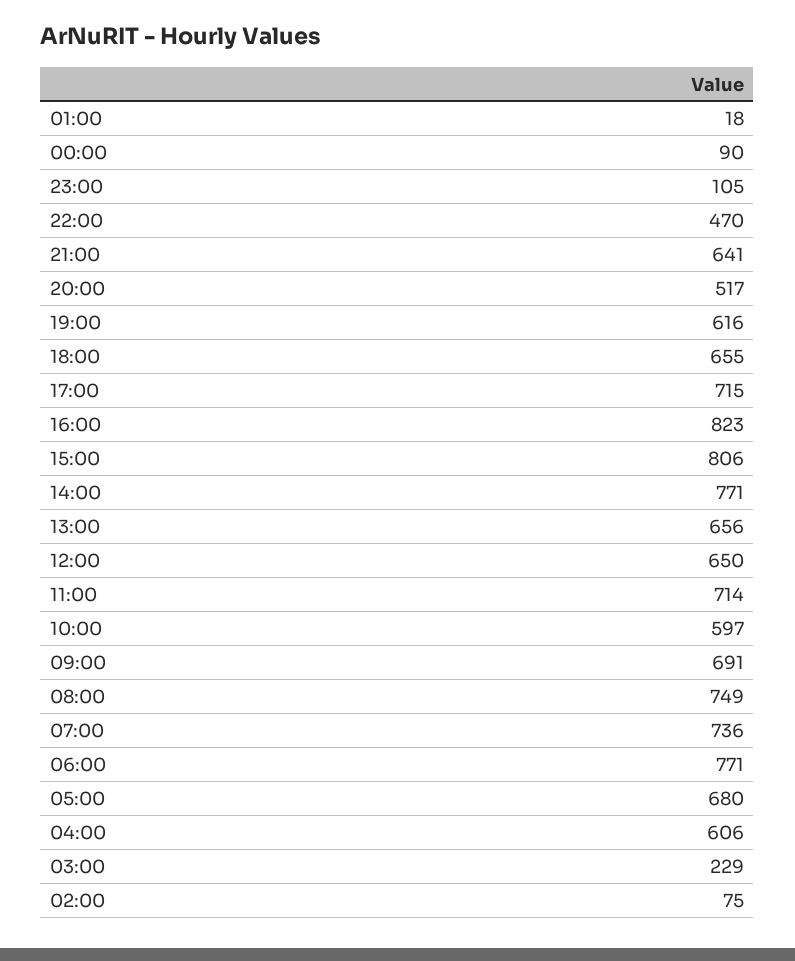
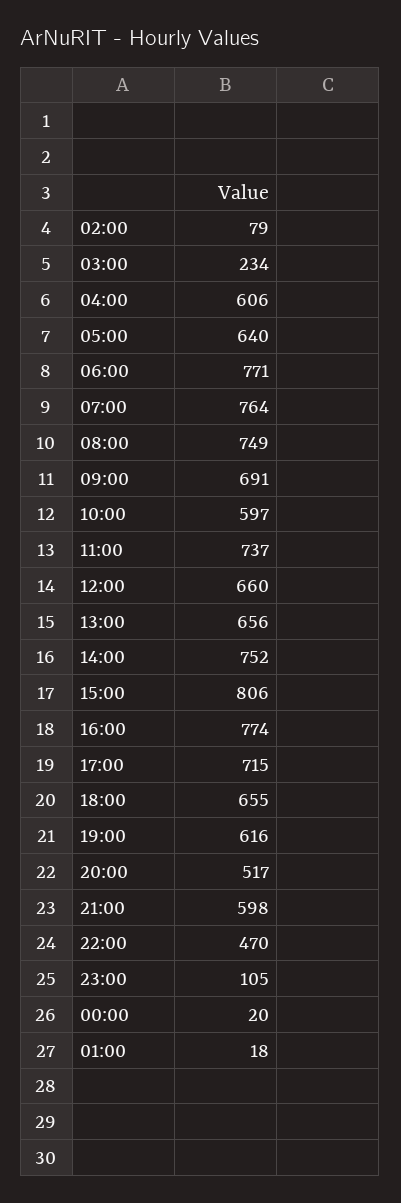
  {
    "01:00": 18,
-   "00:00": 90,
+   "00:00": 20,
    "23:00": 105,
    "22:00": 470,
-   "21:00": 641,
+   "21:00": 598,
    "20:00": 517,
    "19:00": 616,
    "18:00": 655,
    "17:00": 715,
-   "16:00": 823,
+   "16:00": 774,
    "15:00": 806,
-   "14:00": 771,
+   "14:00": 752,
    "13:00": 656,
-   "12:00": 650,
+   "12:00": 660,
-   "11:00": 714,
+   "11:00": 737,
    "10:00": 597,
    "09:00": 691,
    "08:00": 749,
-   "07:00": 736,
+   "07:00": 764,
    "06:00": 771,
-   "05:00": 680,
+   "05:00": 640,
    "04:00": 606,
-   "03:00": 229,
+   "03:00": 234,
-   "02:00": 75
+   "02:00": 79
  }

